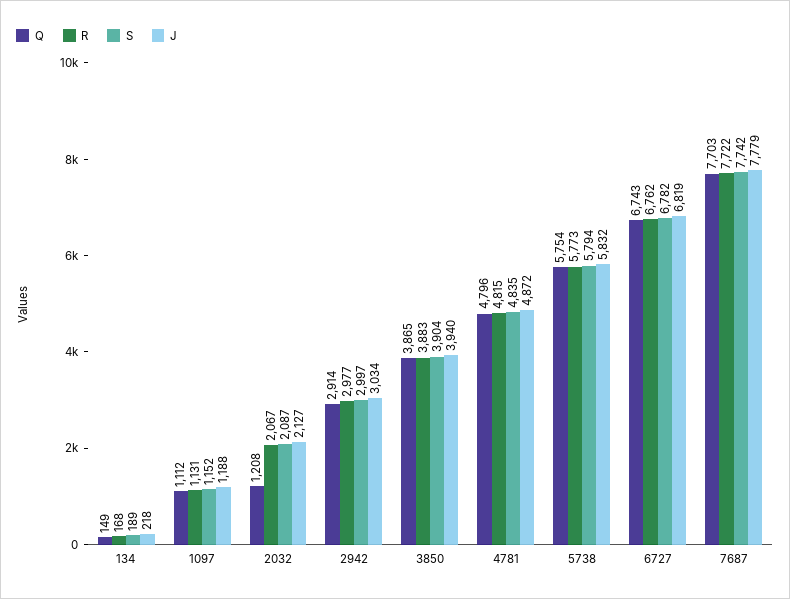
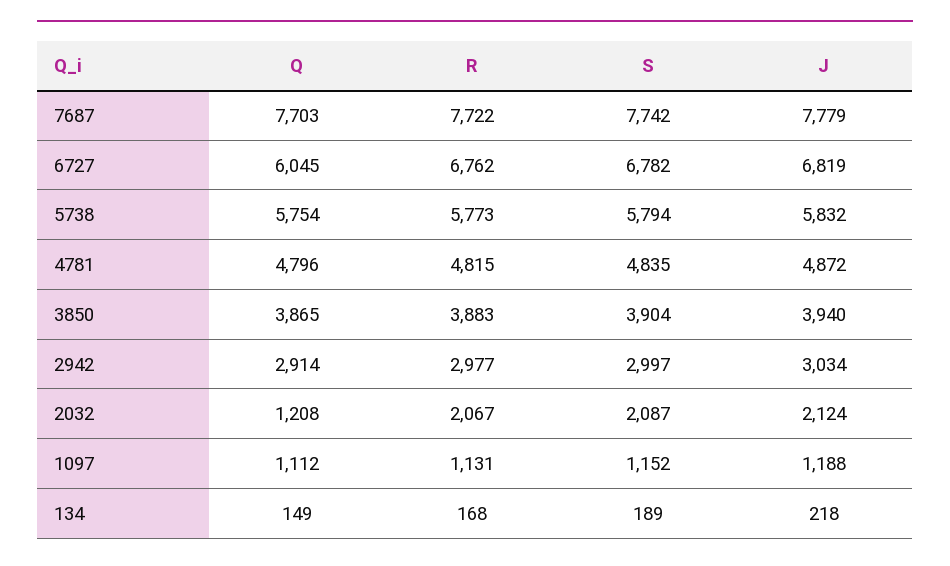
  {
    "Q": {
      "134": 149,
      "1097": 1112,
      "2032": 1208,
      "2942": 2914,
      "3850": 3865,
      "4781": 4796,
      "5738": 5754,
-     "6727": 6743,
+     "6727": 6045,
      "7687": 7703
    },
    "R": {
      "134": 168,
      "1097": 1131,
      "2032": 2067,
      "2942": 2977,
      "3850": 3883,
      "4781": 4815,
      "5738": 5773,
      "6727": 6762,
      "7687": 7722
    },
    "S": {
      "134": 189,
      "1097": 1152,
      "2032": 2087,
      "2942": 2997,
      "3850": 3904,
      "4781": 4835,
      "5738": 5794,
      "6727": 6782,
      "7687": 7742
    },
    "J": {
      "134": 218,
      "1097": 1188,
-     "2032": 2127,
+     "2032": 2124,
      "2942": 3034,
      "3850": 3940,
      "4781": 4872,
      "5738": 5832,
      "6727": 6819,
      "7687": 7779
    }
  }

